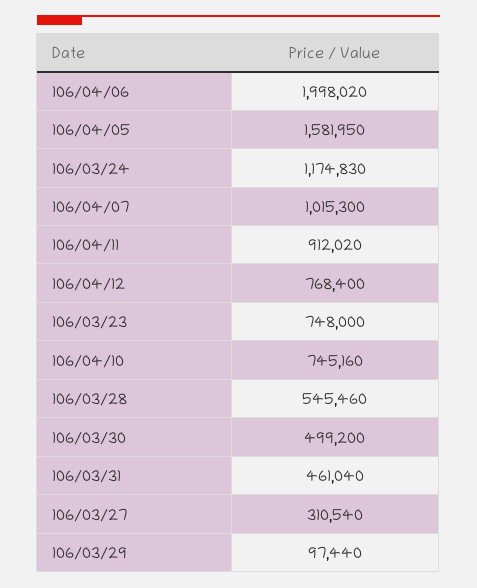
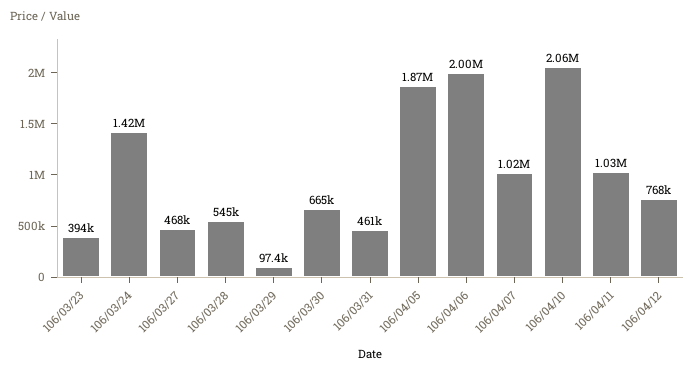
  {
    "106/04/06": 1998020,
-   "106/04/05": 1581950,
+   "106/04/05": 1870000,
-   "106/03/24": 1174830,
+   "106/03/24": 1420000,
    "106/04/07": 1015300,
-   "106/04/11": 912020,
+   "106/04/11": 1030000,
    "106/04/12": 768400,
-   "106/03/23": 748000,
+   "106/03/23": 394000,
-   "106/04/10": 745160,
+   "106/04/10": 2060000,
    "106/03/28": 545460,
-   "106/03/30": 499200,
+   "106/03/30": 665000,
    "106/03/31": 461040,
-   "106/03/27": 310540,
+   "106/03/27": 468000,
    "106/03/29": 97440
  }

